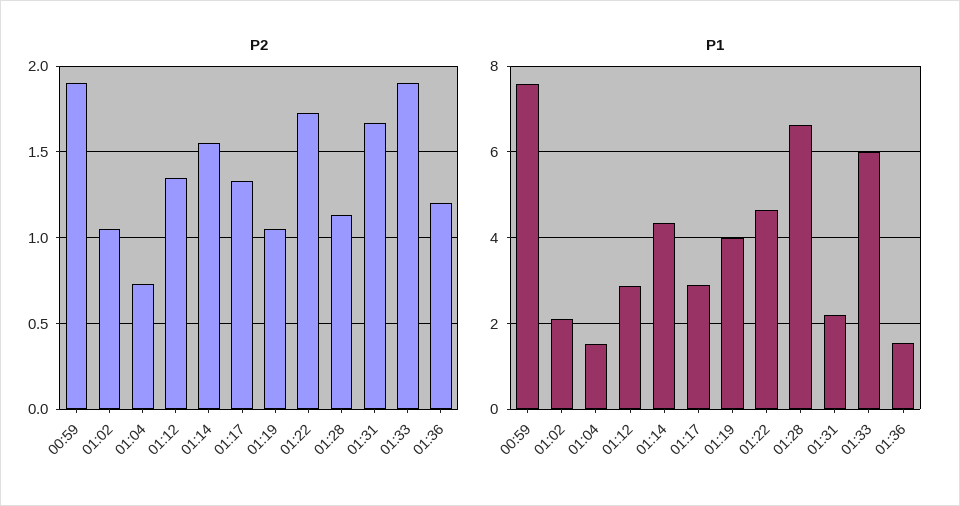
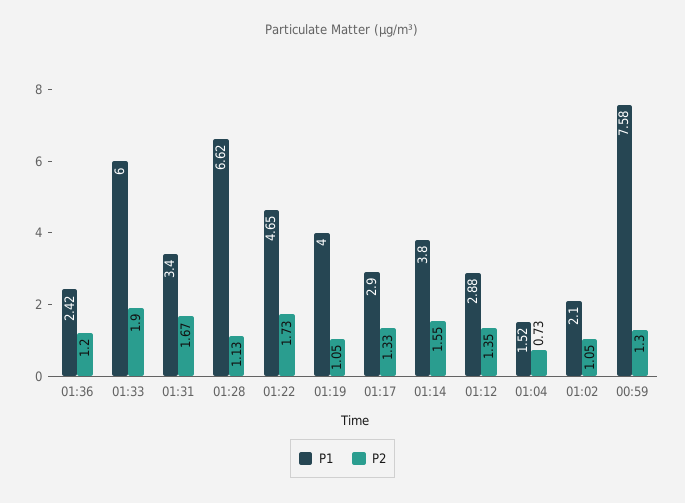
  {
    "P2": {
-     "00:59": 1.9,
+     "00:59": 1.3,
      "01:02": 1.05,
      "01:04": 0.73,
      "01:12": 1.35,
      "01:14": 1.55,
      "01:17": 1.33,
      "01:19": 1.05,
      "01:22": 1.73,
      "01:28": 1.13,
      "01:31": 1.67,
      "01:33": 1.9,
      "01:36": 1.2
    },
    "P1": {
      "00:59": 7.58,
      "01:02": 2.1,
      "01:04": 1.52,
      "01:12": 2.88,
-     "01:14": 4.4,
+     "01:14": 3.8,
      "01:17": 2.9,
      "01:19": 4,
      "01:22": 4.65,
      "01:28": 6.62,
-     "01:31": 2.2,
+     "01:31": 3.4,
      "01:33": 6,
-     "01:36": 1.6
+     "01:36": 2.42
    }
  }

